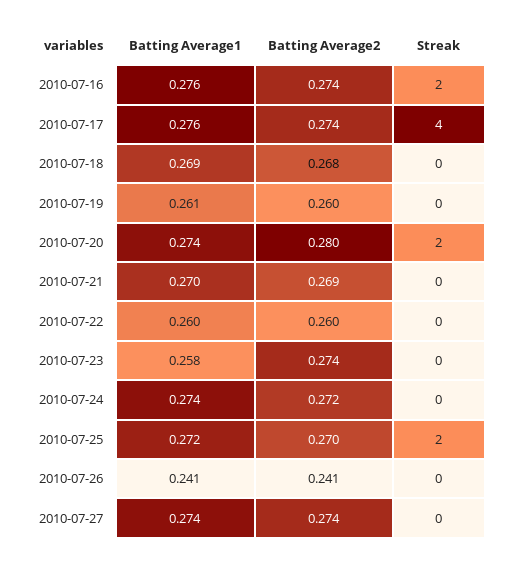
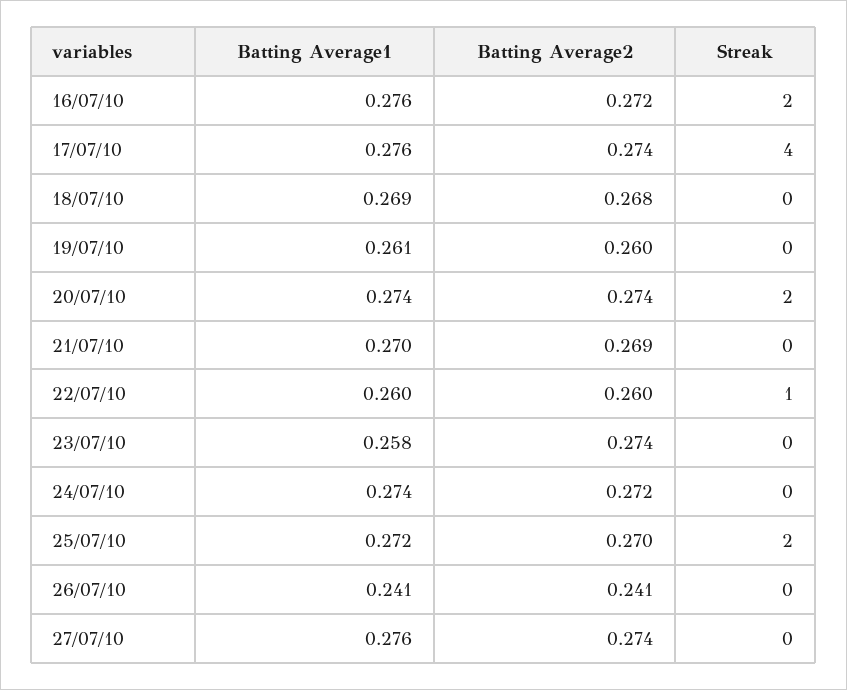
  {
    "Batting Average1": {
      "2010-07-16": 0.276,
      "2010-07-17": 0.276,
      "2010-07-18": 0.269,
      "2010-07-19": 0.261,
      "2010-07-20": 0.274,
      "2010-07-21": 0.27,
      "2010-07-22": 0.26,
      "2010-07-23": 0.258,
      "2010-07-24": 0.274,
      "2010-07-25": 0.272,
      "2010-07-26": 0.241,
-     "2010-07-27": 0.274
+     "2010-07-27": 0.276
    },
    "Batting Average2": {
-     "2010-07-16": 0.274,
+     "2010-07-16": 0.272,
      "2010-07-17": 0.274,
      "2010-07-18": 0.268,
      "2010-07-19": 0.26,
-     "2010-07-20": 0.28,
+     "2010-07-20": 0.274,
      "2010-07-21": 0.269,
      "2010-07-22": 0.26,
      "2010-07-23": 0.274,
      "2010-07-24": 0.272,
      "2010-07-25": 0.27,
      "2010-07-26": 0.241,
      "2010-07-27": 0.274
    },
    "Streak": {
      "2010-07-16": 2,
      "2010-07-17": 4,
      "2010-07-18": 0,
      "2010-07-19": 0,
      "2010-07-20": 2,
      "2010-07-21": 0,
-     "2010-07-22": 0,
+     "2010-07-22": 1,
      "2010-07-23": 0,
      "2010-07-24": 0,
      "2010-07-25": 2,
      "2010-07-26": 0,
      "2010-07-27": 0
    }
  }

